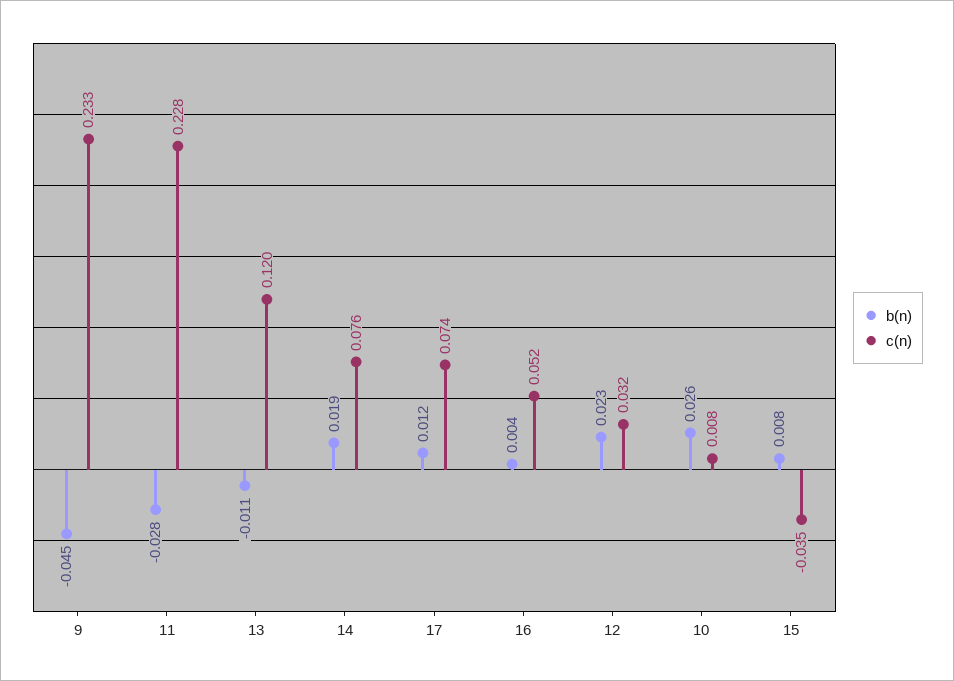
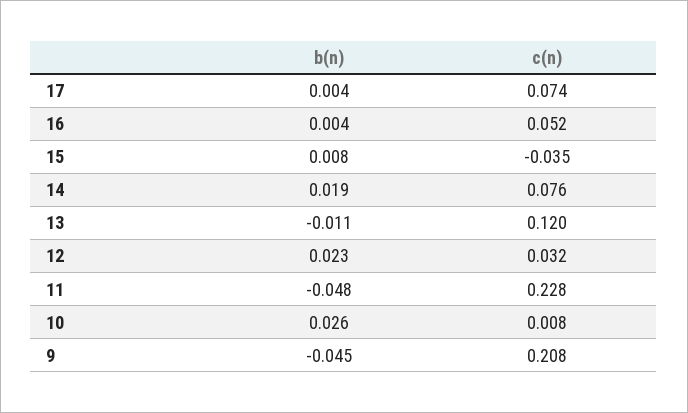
  {
    "b(n)": {
      "9": -0.045,
-     "11": -0.028,
+     "11": -0.048,
      "13": -0.011,
      "14": 0.019,
-     "17": 0.012,
+     "17": 0.004,
      "16": 0.004,
      "12": 0.023,
      "10": 0.026,
      "15": 0.008
    },
    "c(n)": {
-     "9": 0.233,
+     "9": 0.208,
      "11": 0.228,
      "13": 0.12,
      "14": 0.076,
      "17": 0.074,
      "16": 0.052,
      "12": 0.032,
      "10": 0.008,
      "15": -0.035
    }
  }

